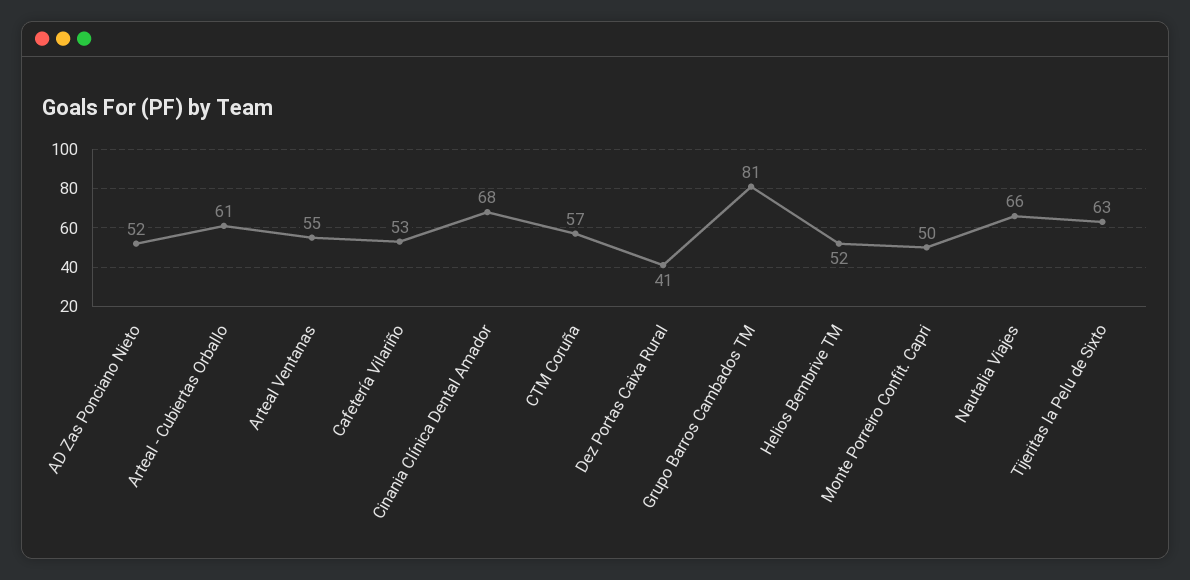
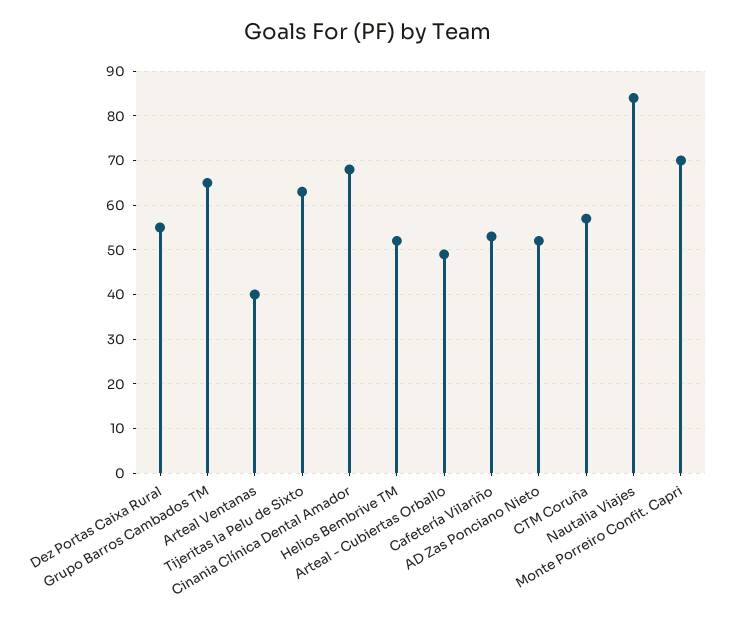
  {
    "AD Zas Ponciano Nieto": 52,
-   "Arteal - Cubiertas Orballo": 61,
+   "Arteal - Cubiertas Orballo": 50,
-   "Arteal Ventanas": 55,
+   "Arteal Ventanas": 40,
    "Cafetería Vilariño": 53,
    "Cinania Clínica Dental Amador": 68,
    "CTM Coruña": 57,
-   "Dez Portas Caixa Rural": 41,
+   "Dez Portas Caixa Rural": 55,
-   "Grupo Barros Cambados TM": 81,
+   "Grupo Barros Cambados TM": 65,
    "Helios Bembrive TM": 52,
-   "Monte Porreiro Confit. Capri": 50,
+   "Monte Porreiro Confit. Capri": 70,
-   "Nautalia Viajes": 66,
+   "Nautalia Viajes": 85,
    "Tijeritas la Pelu de Sixto": 63
  }

